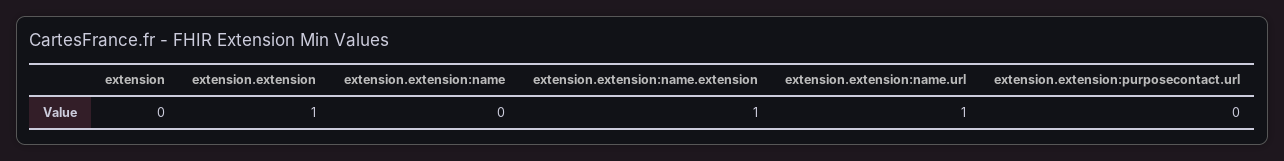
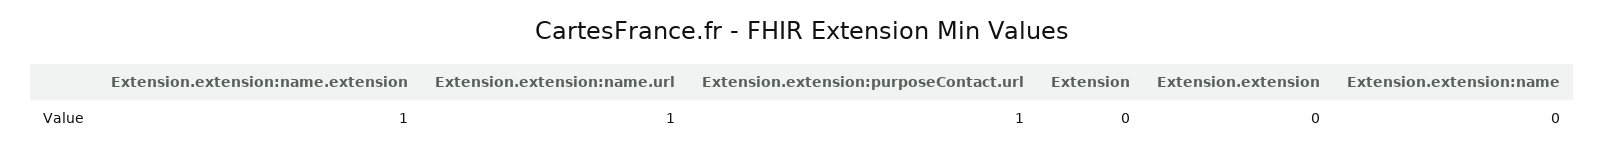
  {
    "extension": 0,
-   "extension.extension": 1,
+   "extension.extension": 0,
    "extension.extension:name": 0,
    "extension.extension:name.extension": 1,
    "extension.extension:name.url": 1,
-   "extension.extension:purposecontact.url": 0
+   "extension.extension:purposecontact.url": 1
  }

